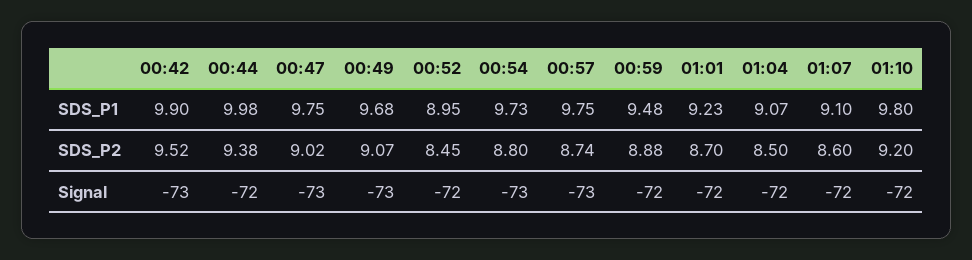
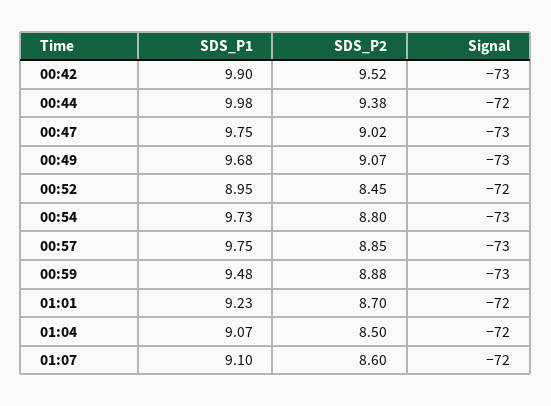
  {
    "00:42": {
      "SDS_P1": 9.9,
      "SDS_P2": 9.52,
      "Signal": -73
    },
    "00:44": {
      "SDS_P1": 9.98,
      "SDS_P2": 9.38,
      "Signal": -72
    },
    "00:47": {
      "SDS_P1": 9.75,
      "SDS_P2": 9.02,
      "Signal": -73
    },
    "00:49": {
      "SDS_P1": 9.68,
      "SDS_P2": 9.07,
      "Signal": -73
    },
    "00:52": {
      "SDS_P1": 8.95,
      "SDS_P2": 8.45,
      "Signal": -72
    },
    "00:54": {
      "SDS_P1": 9.73,
      "SDS_P2": 8.8,
      "Signal": -73
    },
    "00:57": {
      "SDS_P1": 9.75,
-     "SDS_P2": 8.74,
+     "SDS_P2": 8.85,
      "Signal": -73
    },
    "00:59": {
      "SDS_P1": 9.48,
      "SDS_P2": 8.88,
-     "Signal": -72
+     "Signal": -73
    },
    "01:01": {
      "SDS_P1": 9.23,
      "SDS_P2": 8.7,
      "Signal": -72
    },
    "01:04": {
      "SDS_P1": 9.07,
      "SDS_P2": 8.5,
      "Signal": -72
    },
    "01:07": {
      "SDS_P1": 9.1,
      "SDS_P2": 8.6,
      "Signal": -72
-   },
+   }
-   "01:10": {
-     "SDS_P1": 9.8,
-     "SDS_P2": 9.2,
-     "Signal": -72
-   }
  }

